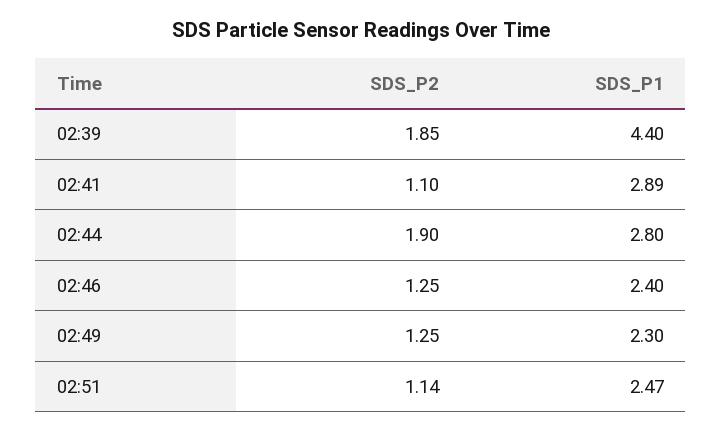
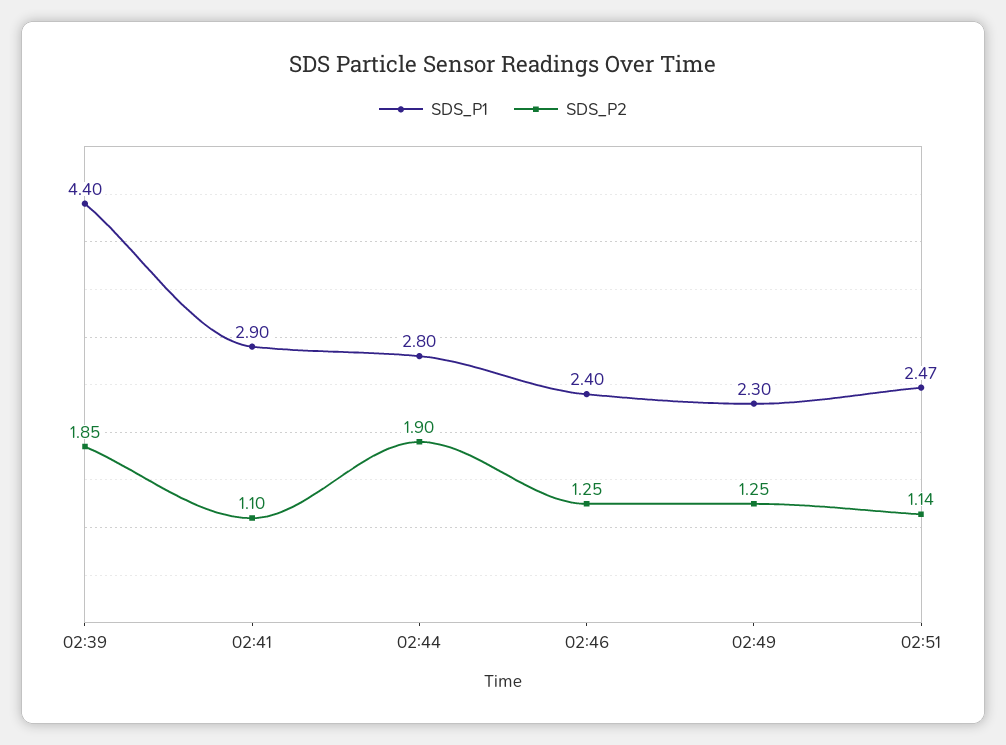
  {
    "SDS_P2": {
      "02:39": 1.85,
      "02:41": 1.1,
      "02:44": 1.9,
      "02:46": 1.25,
      "02:49": 1.25,
      "02:51": 1.14
    },
    "SDS_P1": {
      "02:39": 4.4,
-     "02:41": 2.89,
+     "02:41": 2.9,
      "02:44": 2.8,
      "02:46": 2.4,
      "02:49": 2.3,
      "02:51": 2.47
    }
  }

